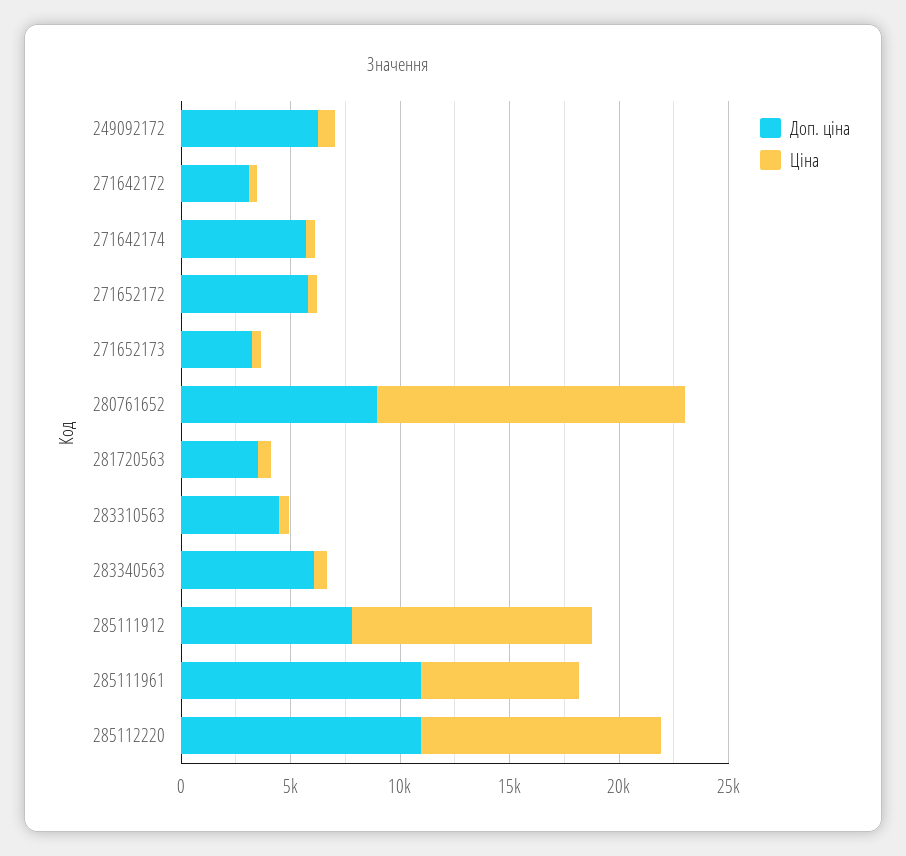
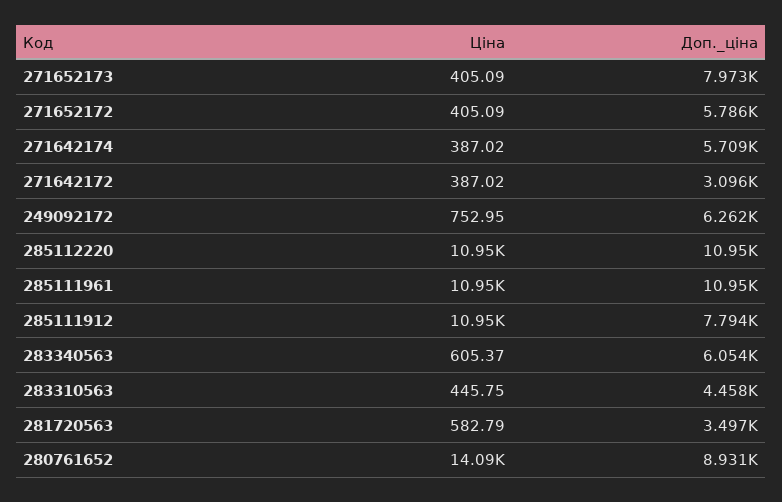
  {
    "Доп. ціна": {
      "249092172": 6262,
      "271642172": 3096,
      "271642174": 5709,
      "271652172": 5786,
-     "271652173": 3000,
+     "271652173": 7973,
      "280761652": 8931,
      "281720563": 3497,
      "283310563": 4458,
      "283340563": 6054,
      "285111912": 7794,
      "285111961": 10950,
      "285112220": 10950
    },
    "Ціна": {
      "249092172": 752.95,
      "271642172": 387.02,
      "271642174": 387.02,
      "271652172": 405.09,
      "271652173": 405.09,
      "280761652": 14090,
      "281720563": 582.79,
      "283310563": 445.75,
      "283340563": 605.37,
      "285111912": 10950,
-     "285111961": 7000,
+     "285111961": 10950,
      "285112220": 10950
    }
  }

